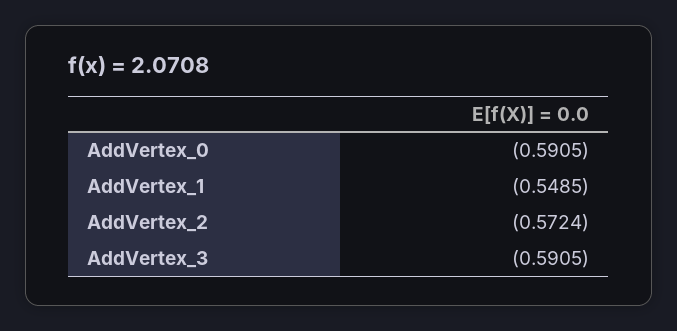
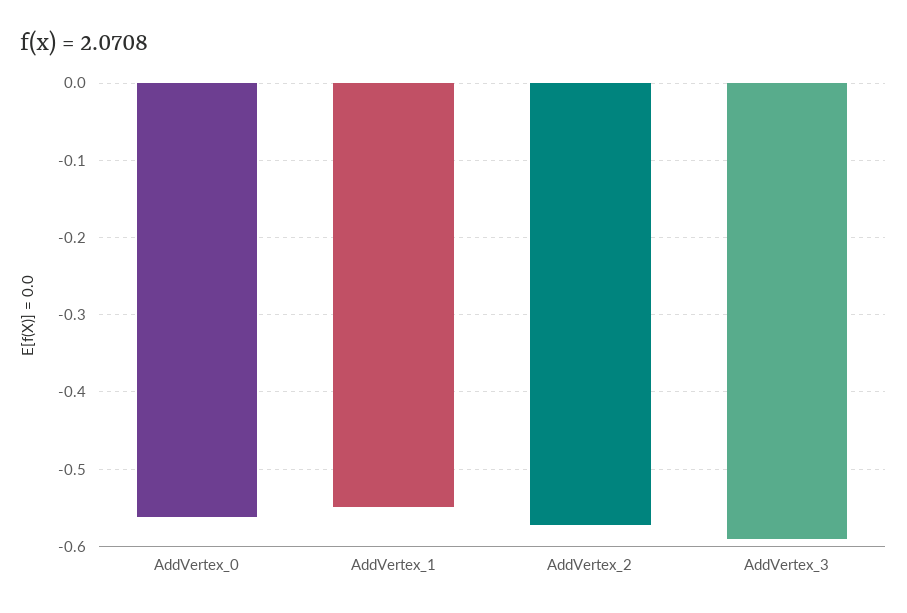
  {
-   "AddVertex_0": -0.5905,
+   "AddVertex_0": -0.56,
    "AddVertex_1": -0.5485,
    "AddVertex_2": -0.5724,
    "AddVertex_3": -0.5905
  }

